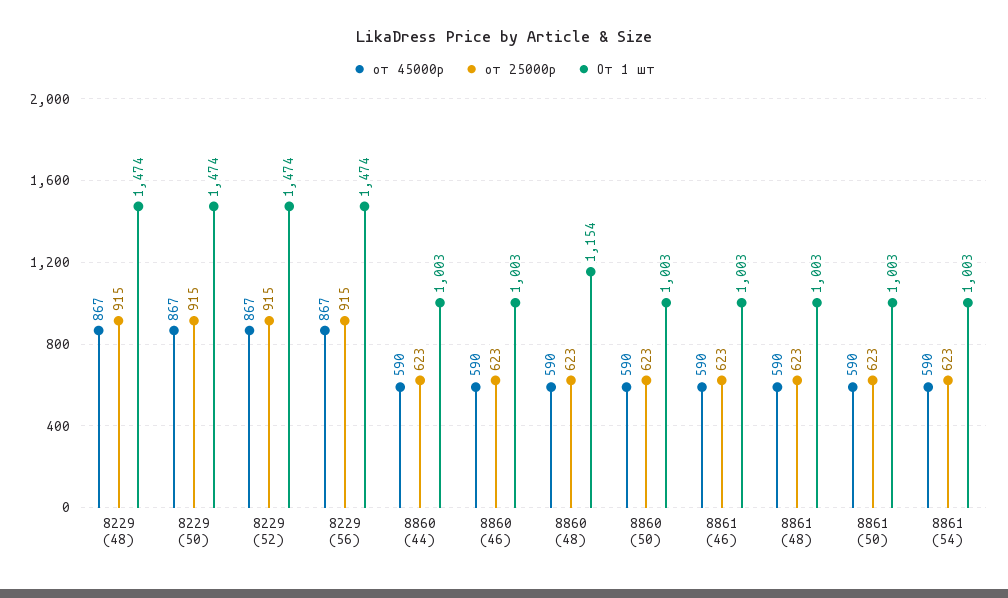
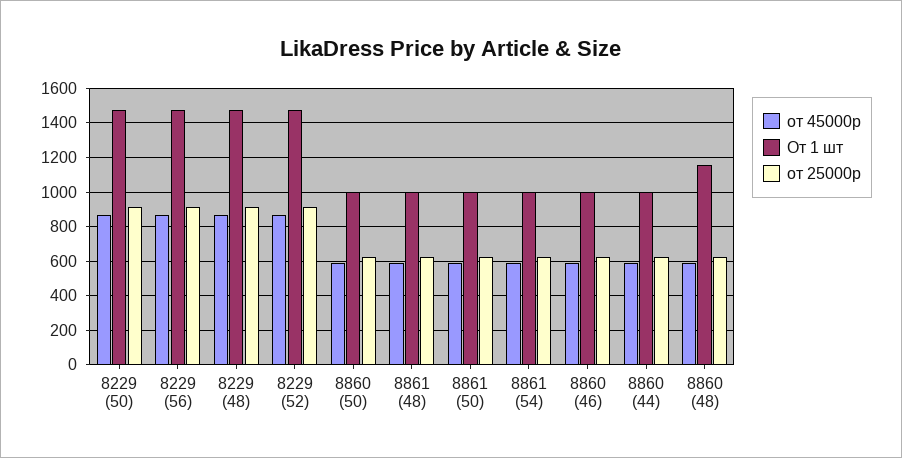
  {
    "от 45000р": {
      "8229 (48)": 867,
      "8229 (50)": 867,
      "8229 (52)": 867,
      "8229 (56)": 867,
      "8860 (44)": 590,
      "8860 (46)": 590,
      "8860 (48)": 590,
      "8860 (50)": 590,
-     "8861 (46)": 590,
      "8861 (48)": 590,
      "8861 (50)": 590,
      "8861 (54)": 590
    },
    "от 25000р": {
      "8229 (48)": 915,
      "8229 (50)": 915,
      "8229 (52)": 915,
      "8229 (56)": 915,
      "8860 (44)": 623,
      "8860 (46)": 623,
      "8860 (48)": 623,
      "8860 (50)": 623,
-     "8861 (46)": 623,
      "8861 (48)": 623,
      "8861 (50)": 623,
      "8861 (54)": 623
    },
    "От 1 шт": {
      "8229 (48)": 1474,
      "8229 (50)": 1474,
      "8229 (52)": 1474,
      "8229 (56)": 1474,
      "8860 (44)": 1003,
      "8860 (46)": 1003,
      "8860 (48)": 1154,
      "8860 (50)": 1003,
-     "8861 (46)": 1003,
      "8861 (48)": 1003,
      "8861 (50)": 1003,
      "8861 (54)": 1003
    }
  }

